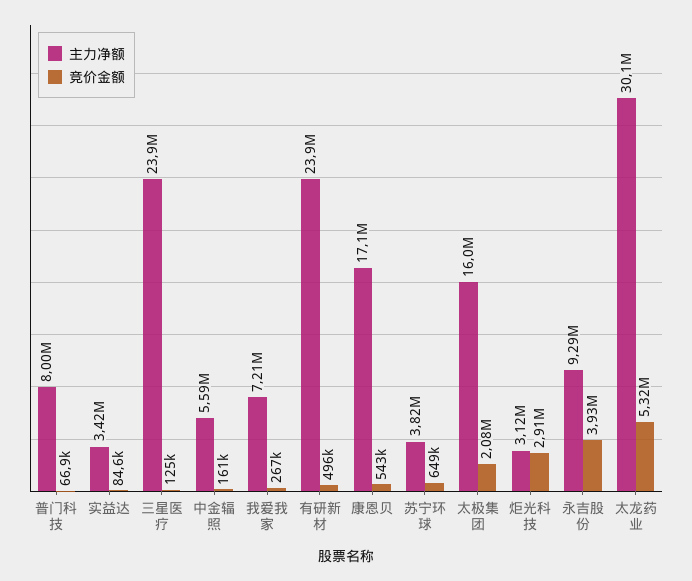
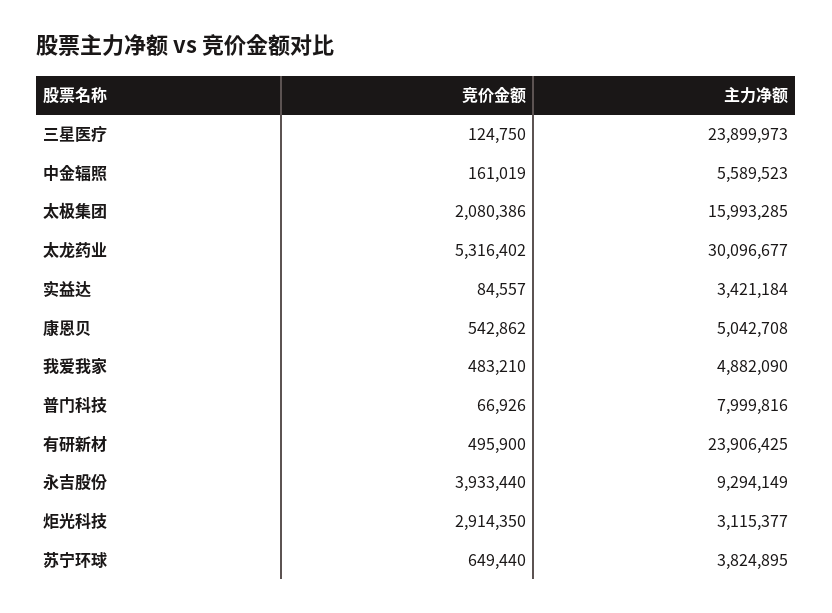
  {
    "主力净额": {
      "普门科技": 7999816,
      "实益达": 3421184,
      "三星医疗": 23899973,
      "中金辐照": 5589523,
-     "我爱我家": 7210000,
+     "我爱我家": 4882090,
      "有研新材": 23906425,
-     "康恩贝": 17100000,
+     "康恩贝": 5042708,
      "苏宁环球": 3824895,
      "太极集团": 15993285,
      "炬光科技": 3115377,
      "永吉股份": 9294149,
      "太龙药业": 30096677
    },
    "竞价金额": {
      "普门科技": 66926,
      "实益达": 84557,
      "三星医疗": 124750,
      "中金辐照": 161019,
-     "我爱我家": 267000,
+     "我爱我家": 483210,
      "有研新材": 495900,
      "康恩贝": 542862,
      "苏宁环球": 649440,
      "太极集团": 2080386,
      "炬光科技": 2914350,
      "永吉股份": 3933440,
      "太龙药业": 5316402
    }
  }

